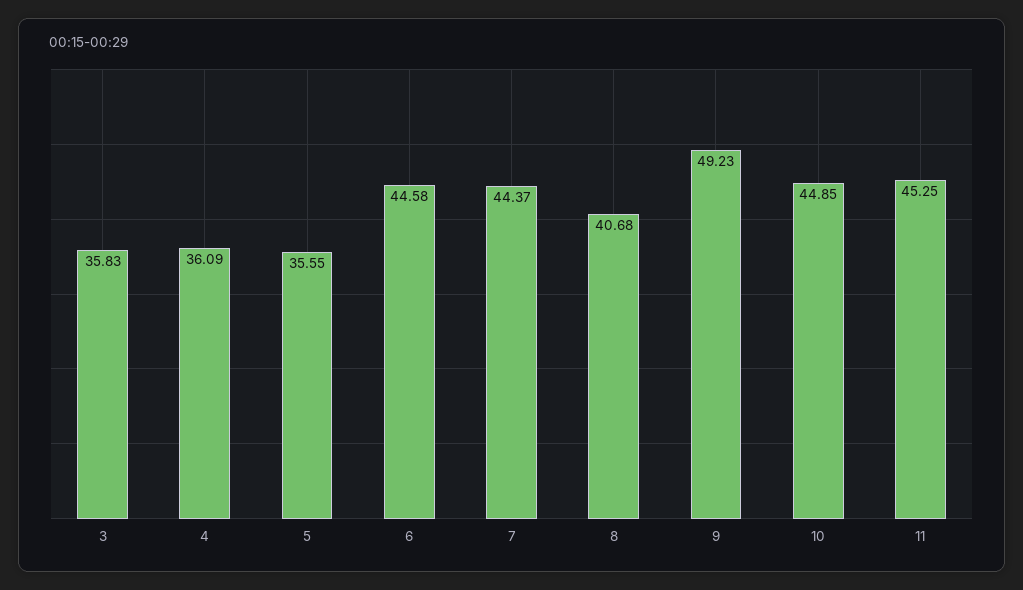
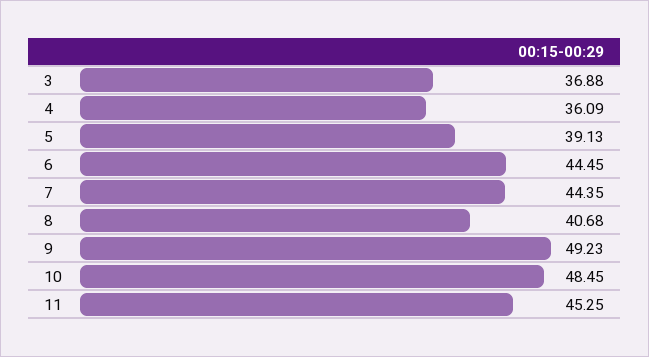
  {
-   "3": 35.83,
+   "3": 36.88,
    "4": 36.09,
-   "5": 35.55,
+   "5": 39.13,
-   "6": 44.58,
+   "6": 44.45,
-   "7": 44.37,
+   "7": 44.35,
    "8": 40.68,
    "9": 49.23,
-   "10": 44.85,
+   "10": 48.45,
    "11": 45.25
  }

